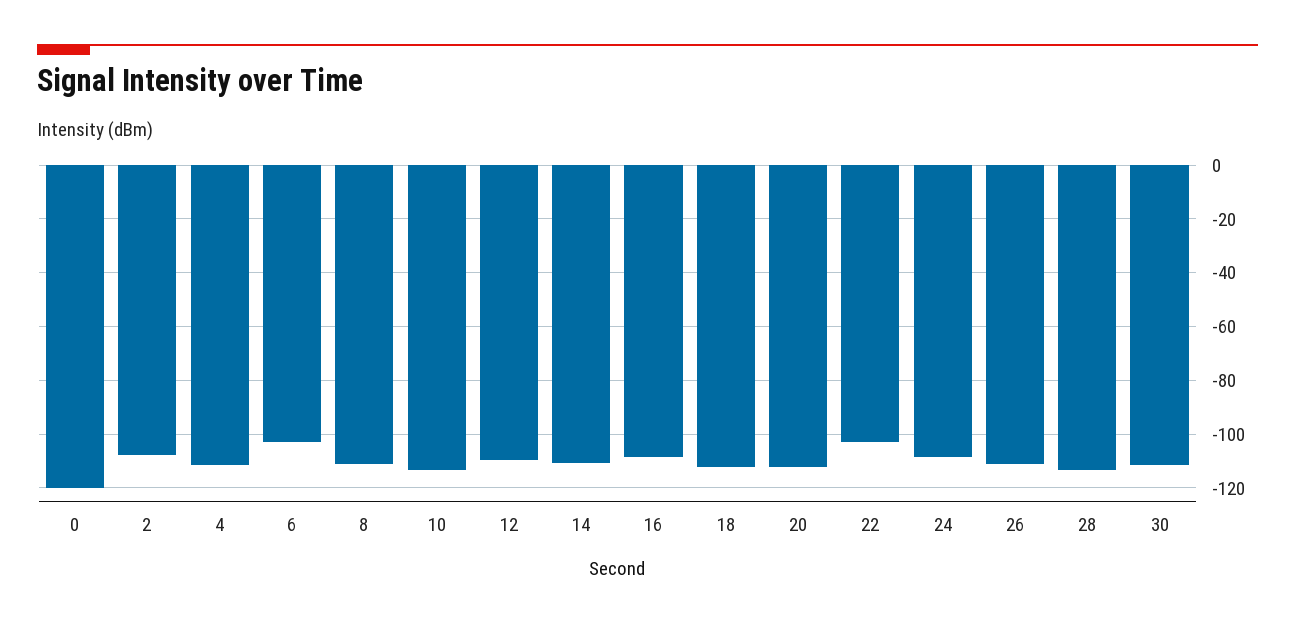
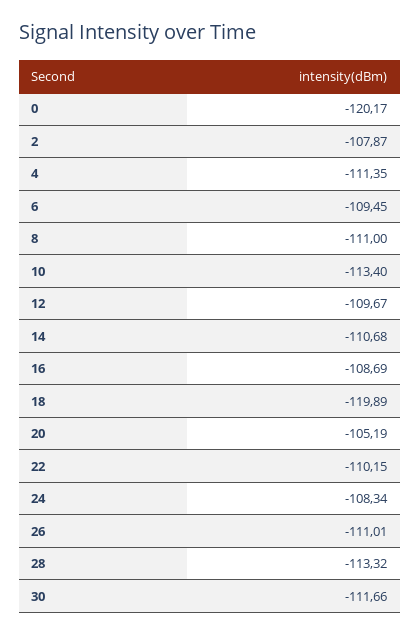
  {
    "0": -120.17,
    "2": -107.87,
    "4": -111.35,
-   "6": -102.5,
+   "6": -109.45,
    "8": -111,
    "10": -113.4,
    "12": -109.67,
    "14": -110.68,
    "16": -108.69,
-   "18": -112.5,
+   "18": -119.89,
-   "20": -112.5,
+   "20": -105.19,
-   "22": -102.5,
+   "22": -110.15,
    "24": -108.34,
    "26": -111.01,
    "28": -113.32,
    "30": -111.66
  }

